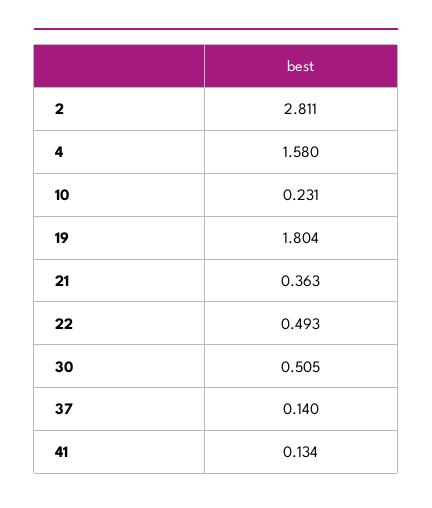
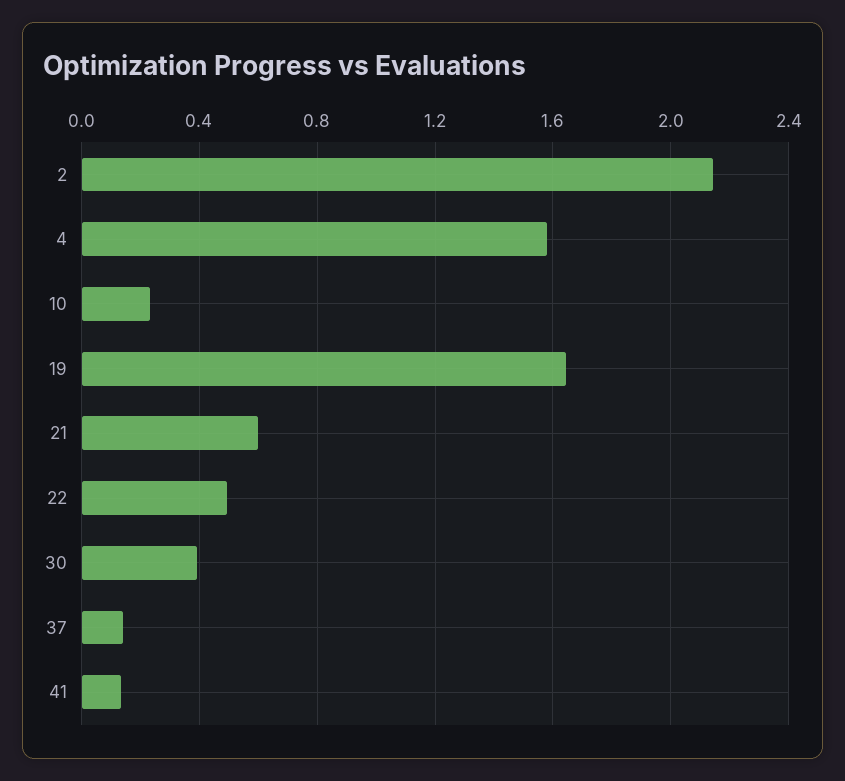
  {
-   "2": 2.811,
+   "2": 2.15,
    "4": 1.58,
    "10": 0.231,
-   "19": 1.804,
+   "19": 1.65,
-   "21": 0.363,
+   "21": 0.6,
    "22": 0.493,
-   "30": 0.505,
+   "30": 0.4,
    "37": 0.14,
    "41": 0.134
  }

